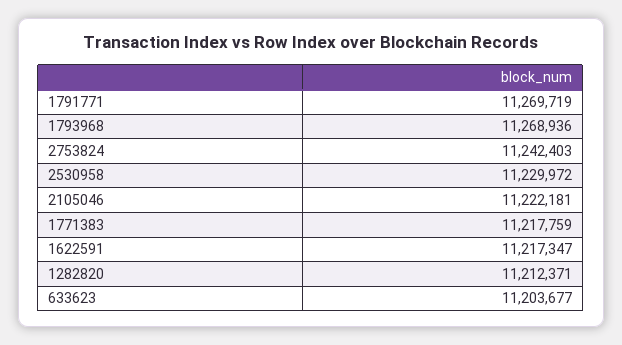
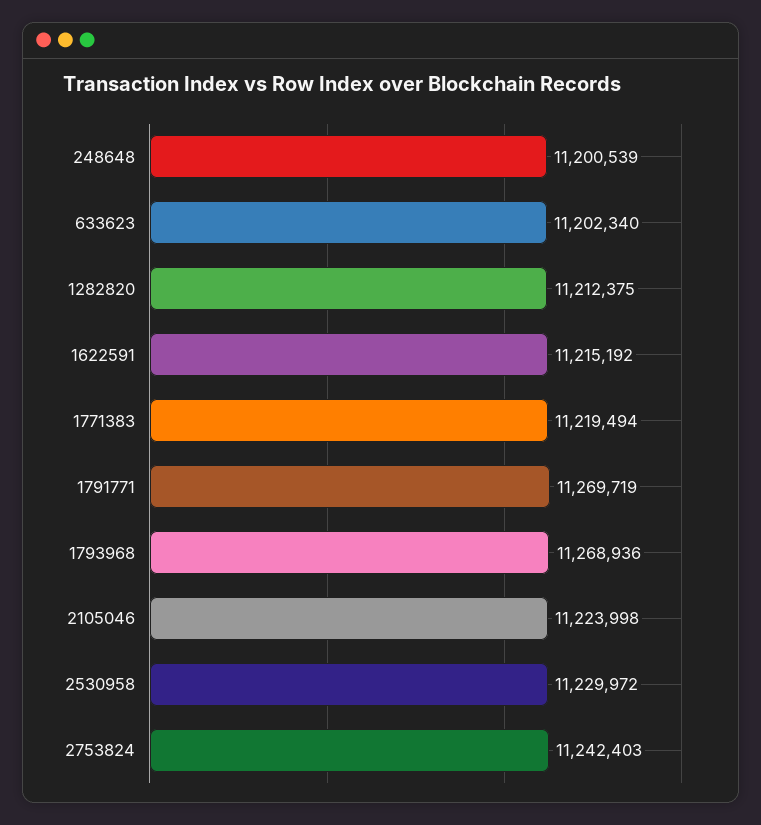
  {
    "1791771": 11269719,
    "1793968": 11268936,
    "2753824": 11242403,
    "2530958": 11229972,
-   "2105046": 11222181,
+   "2105046": 11223998,
-   "1771383": 11217759,
+   "1771383": 11219494,
-   "1622591": 11217347,
+   "1622591": 11215192,
-   "1282820": 11212371,
+   "1282820": 11212375,
-   "633623": 11203677
+   "633623": 11202340,
+   "248648": 11200539
  }

